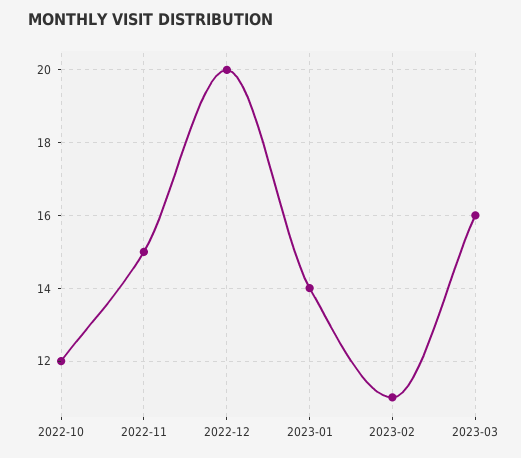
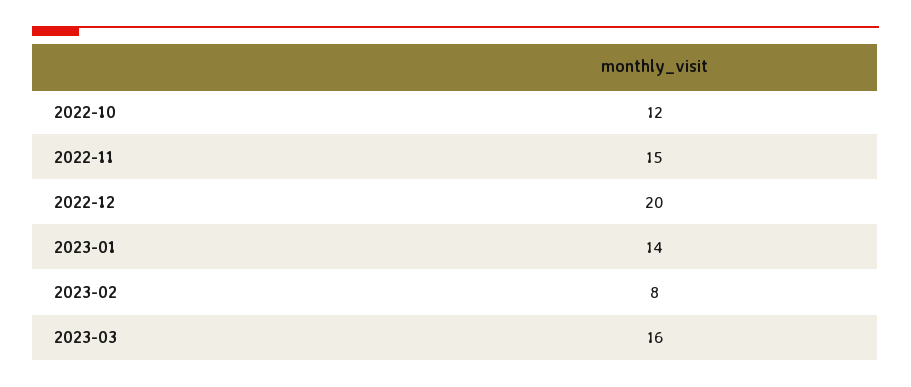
  {
    "2022-10": 12,
    "2022-11": 15,
    "2022-12": 20,
    "2023-01": 14,
-   "2023-02": 11,
+   "2023-02": 8,
    "2023-03": 16
  }

